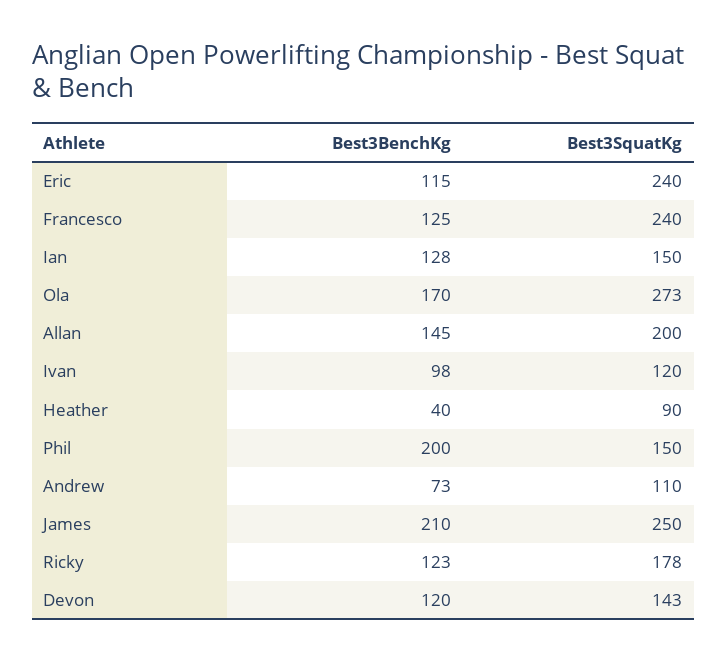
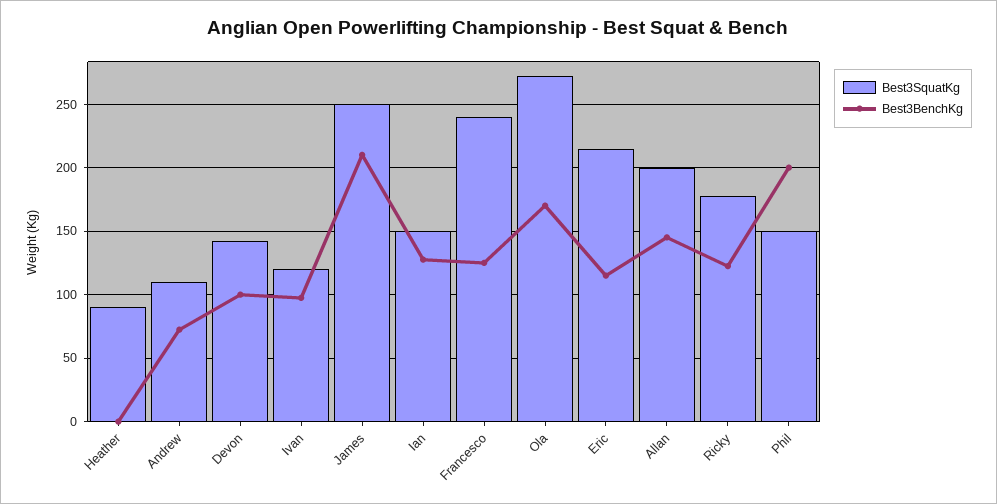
  {
    "Best3BenchKg": {
      "Eric": 115,
      "Francesco": 125,
      "Ian": 128,
      "Ola": 170,
      "Allan": 145,
      "Ivan": 98,
-     "Heather": 40,
+     "Heather": 0,
      "Phil": 200,
      "Andrew": 73,
      "James": 210,
      "Ricky": 123,
-     "Devon": 120
+     "Devon": 100
    },
    "Best3SquatKg": {
-     "Eric": 240,
+     "Eric": 215,
      "Francesco": 240,
      "Ian": 150,
      "Ola": 273,
      "Allan": 200,
      "Ivan": 120,
      "Heather": 90,
      "Phil": 150,
      "Andrew": 110,
      "James": 250,
      "Ricky": 178,
      "Devon": 143
    }
  }

